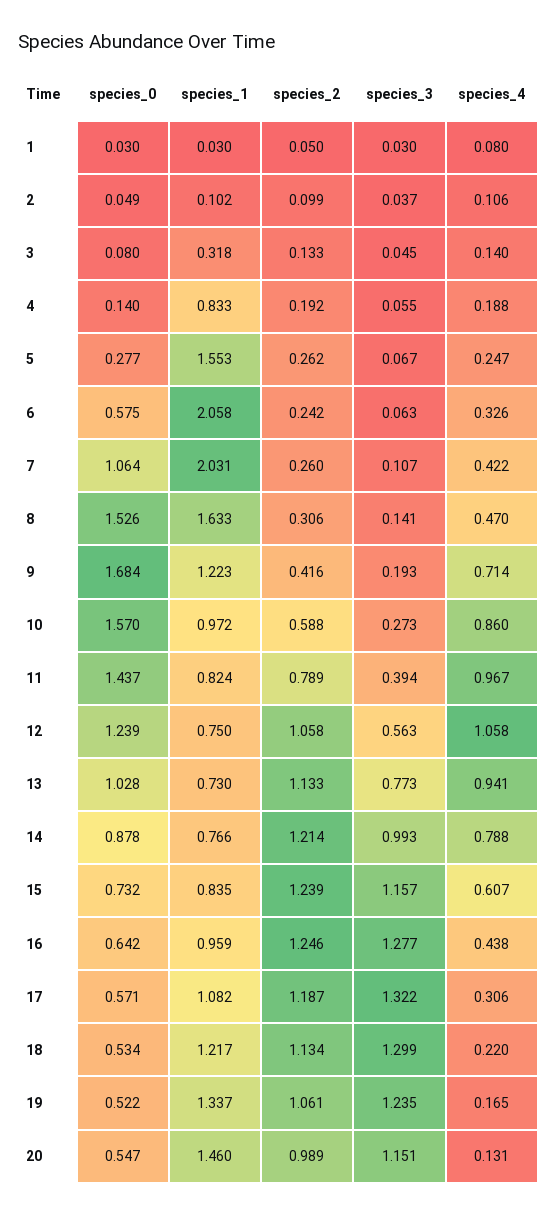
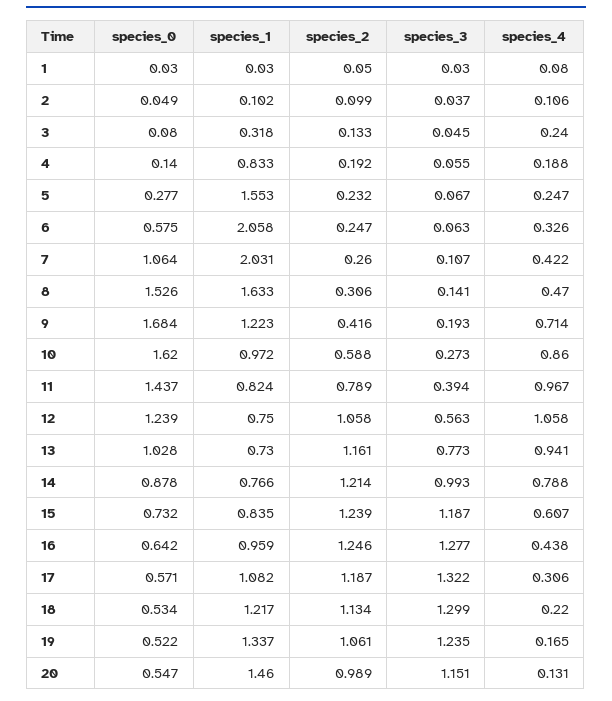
  {
    "species_0": {
      "1": 0.03,
      "2": 0.049,
      "3": 0.08,
      "4": 0.14,
      "5": 0.277,
      "6": 0.575,
      "7": 1.064,
      "8": 1.526,
      "9": 1.684,
-     "10": 1.57,
+     "10": 1.62,
      "11": 1.437,
      "12": 1.239,
      "13": 1.028,
      "14": 0.878,
      "15": 0.732,
      "16": 0.642,
      "17": 0.571,
      "18": 0.534,
      "19": 0.522,
      "20": 0.547
    },
    "species_1": {
      "1": 0.03,
      "2": 0.102,
      "3": 0.318,
      "4": 0.833,
      "5": 1.553,
      "6": 2.058,
      "7": 2.031,
      "8": 1.633,
      "9": 1.223,
      "10": 0.972,
      "11": 0.824,
      "12": 0.75,
      "13": 0.73,
      "14": 0.766,
      "15": 0.835,
      "16": 0.959,
      "17": 1.082,
      "18": 1.217,
      "19": 1.337,
      "20": 1.46
    },
    "species_2": {
      "1": 0.05,
      "2": 0.099,
      "3": 0.133,
      "4": 0.192,
-     "5": 0.262,
+     "5": 0.232,
-     "6": 0.242,
+     "6": 0.247,
      "7": 0.26,
      "8": 0.306,
      "9": 0.416,
      "10": 0.588,
      "11": 0.789,
      "12": 1.058,
-     "13": 1.133,
+     "13": 1.161,
      "14": 1.214,
      "15": 1.239,
      "16": 1.246,
      "17": 1.187,
      "18": 1.134,
      "19": 1.061,
      "20": 0.989
    },
    "species_3": {
      "1": 0.03,
      "2": 0.037,
      "3": 0.045,
      "4": 0.055,
      "5": 0.067,
      "6": 0.063,
      "7": 0.107,
      "8": 0.141,
      "9": 0.193,
      "10": 0.273,
      "11": 0.394,
      "12": 0.563,
      "13": 0.773,
      "14": 0.993,
-     "15": 1.157,
+     "15": 1.187,
      "16": 1.277,
      "17": 1.322,
      "18": 1.299,
      "19": 1.235,
      "20": 1.151
    },
    "species_4": {
      "1": 0.08,
      "2": 0.106,
-     "3": 0.14,
+     "3": 0.24,
      "4": 0.188,
      "5": 0.247,
      "6": 0.326,
      "7": 0.422,
      "8": 0.47,
      "9": 0.714,
      "10": 0.86,
      "11": 0.967,
      "12": 1.058,
      "13": 0.941,
      "14": 0.788,
      "15": 0.607,
      "16": 0.438,
      "17": 0.306,
      "18": 0.22,
      "19": 0.165,
      "20": 0.131
    }
  }

